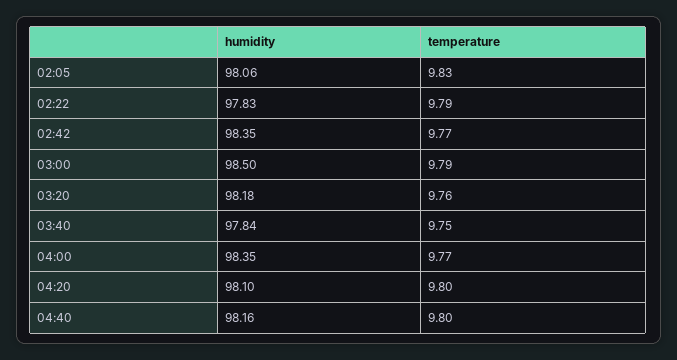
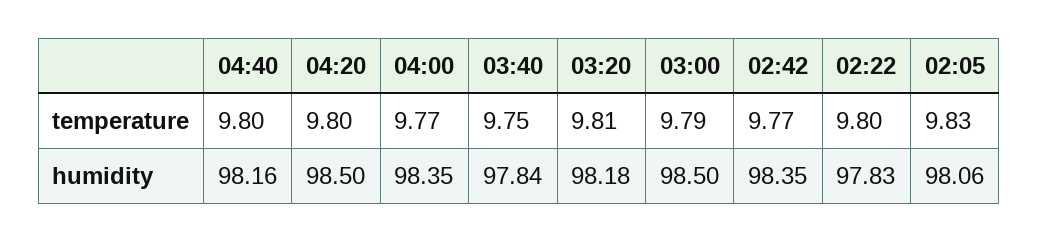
  {
    "humidity": {
      "02:05": 98.06,
      "02:22": 97.83,
      "02:42": 98.35,
      "03:00": 98.5,
      "03:20": 98.18,
      "03:40": 97.84,
      "04:00": 98.35,
-     "04:20": 98.1,
+     "04:20": 98.5,
      "04:40": 98.16
    },
    "temperature": {
      "02:05": 9.83,
-     "02:22": 9.79,
+     "02:22": 9.8,
      "02:42": 9.77,
      "03:00": 9.79,
-     "03:20": 9.76,
+     "03:20": 9.81,
      "03:40": 9.75,
      "04:00": 9.77,
      "04:20": 9.8,
      "04:40": 9.8
    }
  }

